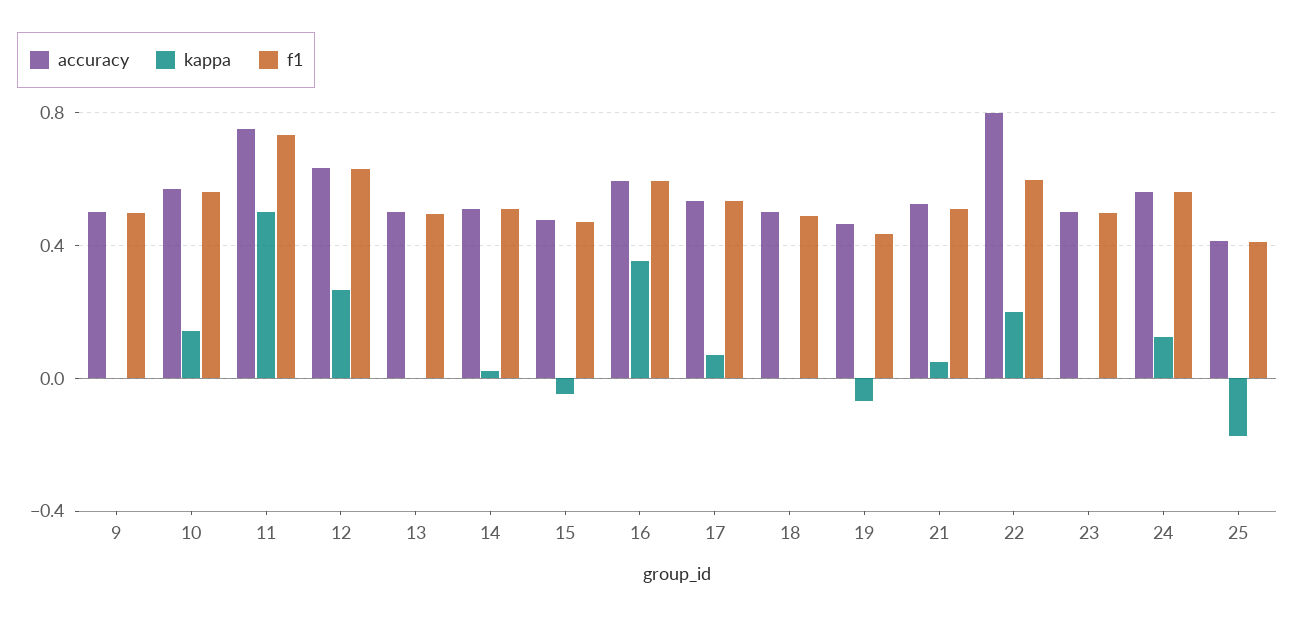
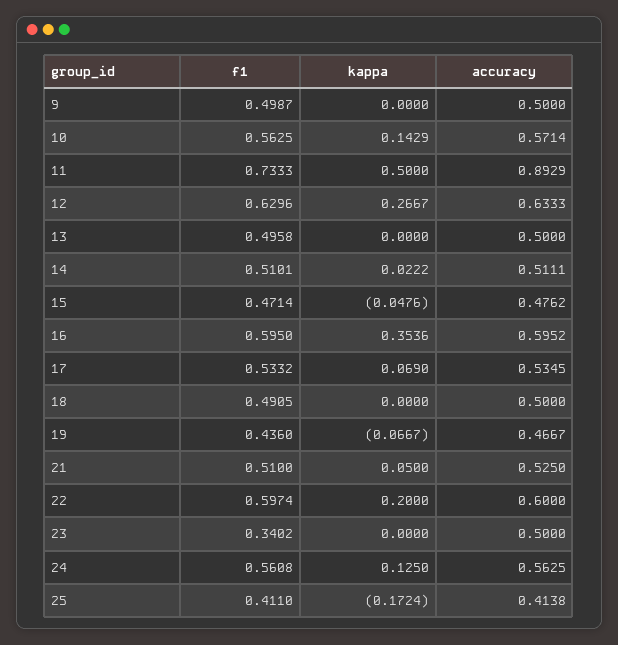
  {
    "accuracy": {
      "9": 0.5,
      "10": 0.5714,
-     "11": 0.75,
+     "11": 0.8929,
      "12": 0.6333,
      "13": 0.5,
      "14": 0.5111,
      "15": 0.4762,
      "16": 0.5952,
      "17": 0.5345,
      "18": 0.5,
      "19": 0.4667,
      "21": 0.525,
-     "22": 0.8,
+     "22": 0.6,
      "23": 0.5,
      "24": 0.5625,
      "25": 0.4138
    },
    "kappa": {
      "9": 0,
      "10": 0.1429,
      "11": 0.5,
      "12": 0.2667,
      "13": 0,
      "14": 0.0222,
      "15": -0.0476,
      "16": 0.3536,
      "17": 0.069,
      "18": 0,
      "19": -0.0667,
      "21": 0.05,
      "22": 0.2,
      "23": 0,
      "24": 0.125,
      "25": -0.1724
    },
    "f1": {
      "9": 0.4987,
      "10": 0.5625,
      "11": 0.7333,
      "12": 0.6296,
      "13": 0.4958,
      "14": 0.5101,
      "15": 0.4714,
      "16": 0.595,
      "17": 0.5332,
      "18": 0.4905,
      "19": 0.436,
      "21": 0.51,
      "22": 0.5974,
-     "23": 0.5,
+     "23": 0.3402,
      "24": 0.5608,
      "25": 0.411
    }
  }

